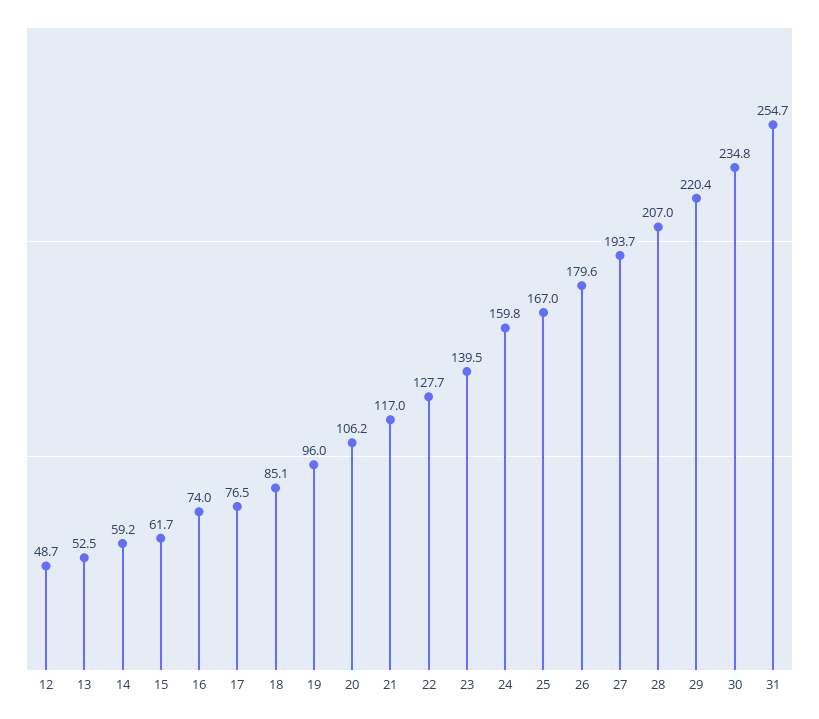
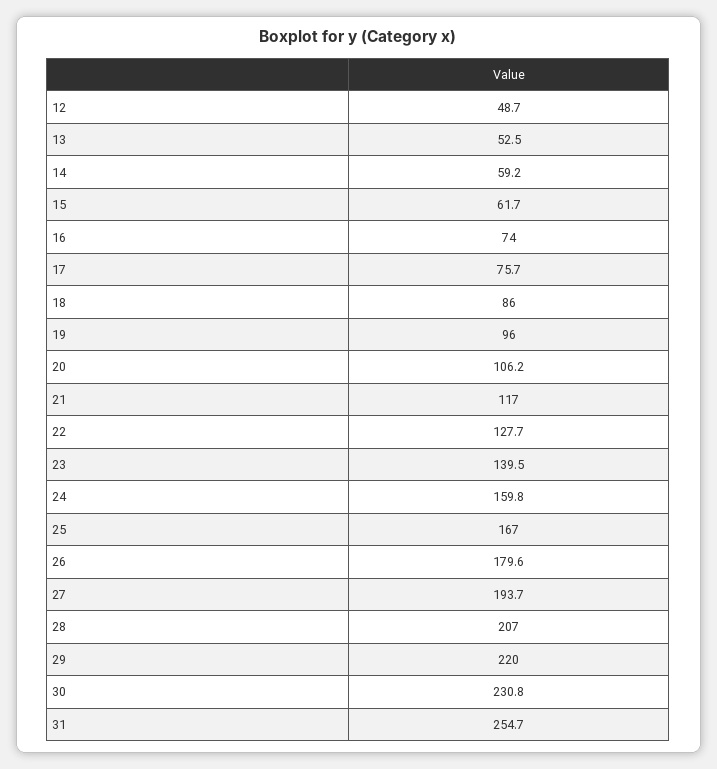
  {
    "12": 48.7,
    "13": 52.5,
    "14": 59.2,
    "15": 61.7,
    "16": 74,
-   "17": 76.5,
+   "17": 75.7,
-   "18": 85.1,
+   "18": 86,
    "19": 96,
    "20": 106.2,
    "21": 117,
    "22": 127.7,
    "23": 139.5,
    "24": 159.8,
    "25": 167,
    "26": 179.6,
    "27": 193.7,
    "28": 207,
-   "29": 220.4,
+   "29": 220,
-   "30": 234.8,
+   "30": 230.8,
    "31": 254.7
  }

